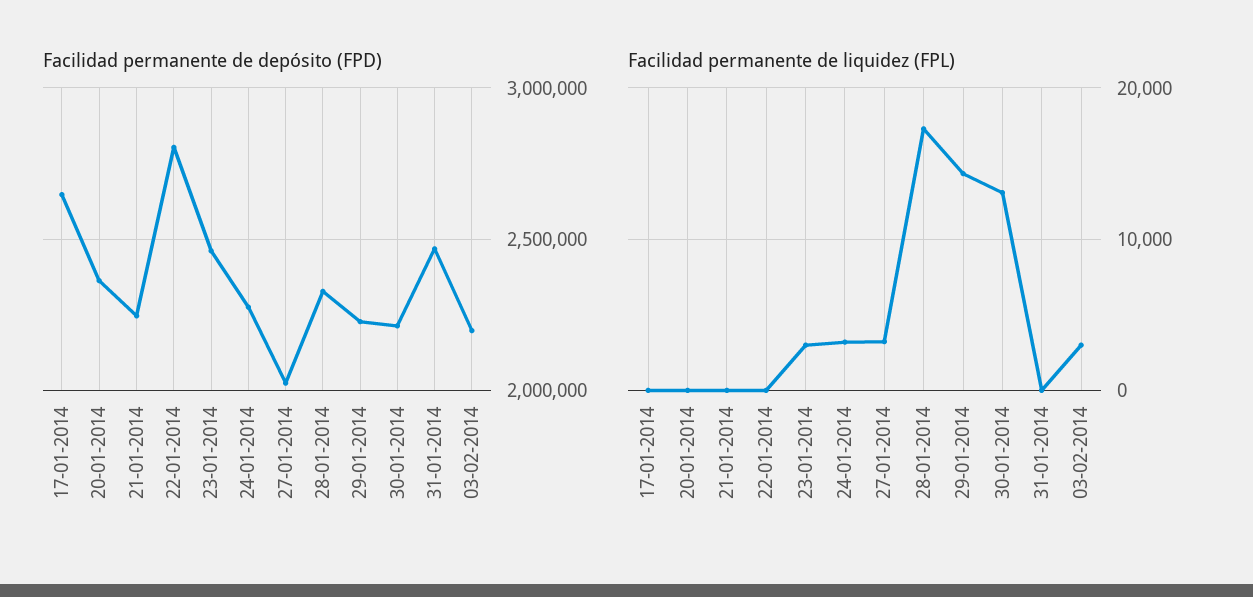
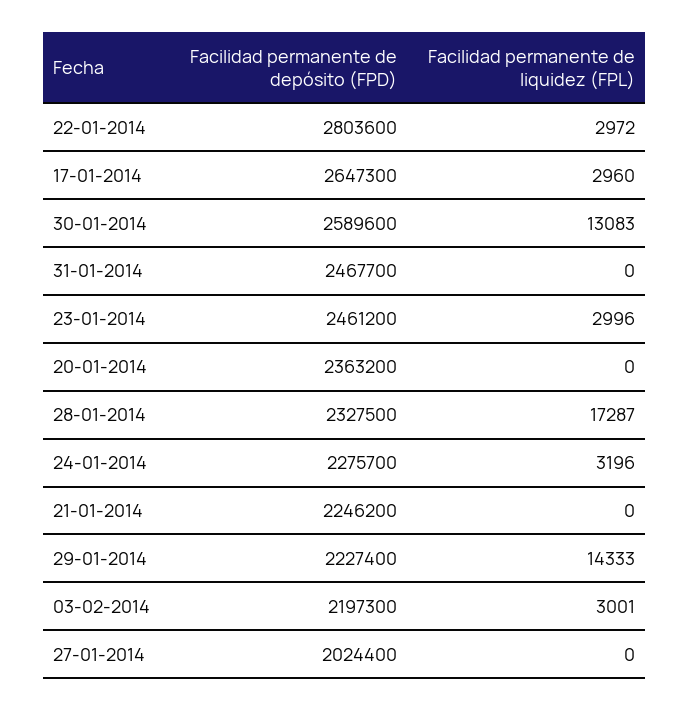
  {
    "Facilidad permanente de depósito (FPD)": {
      "17-01-2014": 2647300,
      "20-01-2014": 2363200,
      "21-01-2014": 2246200,
      "22-01-2014": 2803600,
      "23-01-2014": 2461200,
      "24-01-2014": 2275700,
      "27-01-2014": 2024400,
      "28-01-2014": 2327500,
      "29-01-2014": 2227400,
-     "30-01-2014": 2200000,
+     "30-01-2014": 2589600,
      "31-01-2014": 2467700,
      "03-02-2014": 2197300
    },
    "Facilidad permanente de liquidez (FPL)": {
-     "17-01-2014": 0,
+     "17-01-2014": 2960,
      "20-01-2014": 0,
      "21-01-2014": 0,
-     "22-01-2014": 0,
+     "22-01-2014": 2972,
      "23-01-2014": 2996,
      "24-01-2014": 3196,
-     "27-01-2014": 3000,
+     "27-01-2014": 0,
      "28-01-2014": 17287,
      "29-01-2014": 14333,
      "30-01-2014": 13083,
      "31-01-2014": 0,
      "03-02-2014": 3001
    }
  }

